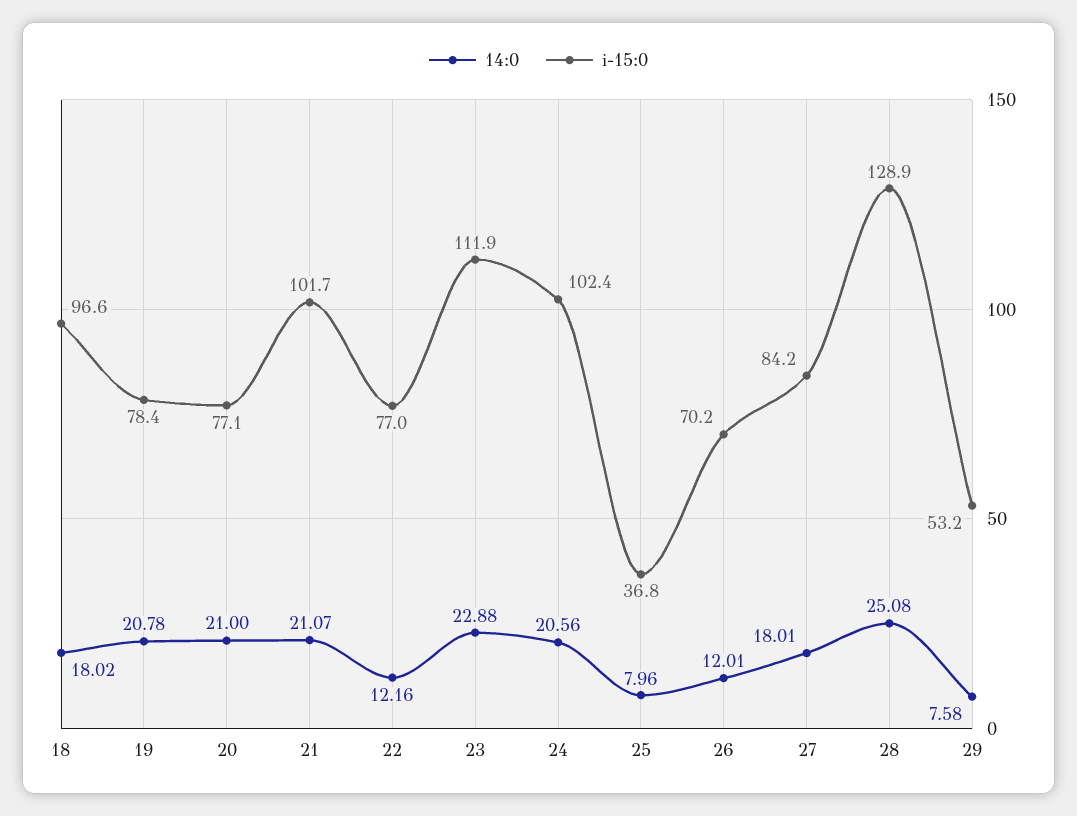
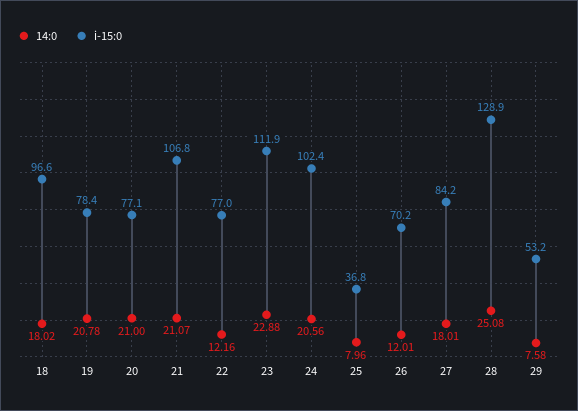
  {
    "14:0": {
      "18": 18.02,
      "19": 20.78,
      "20": 21,
      "21": 21.07,
      "22": 12.16,
      "23": 22.88,
      "24": 20.56,
      "25": 7.96,
      "26": 12.01,
      "27": 18.01,
      "28": 25.08,
      "29": 7.58
    },
    "i-15:0": {
      "18": 96.6,
      "19": 78.4,
      "20": 77.1,
-     "21": 101.7,
+     "21": 106.8,
      "22": 77,
      "23": 111.9,
      "24": 102.4,
      "25": 36.8,
      "26": 70.2,
      "27": 84.2,
      "28": 128.9,
      "29": 53.2
    }
  }

